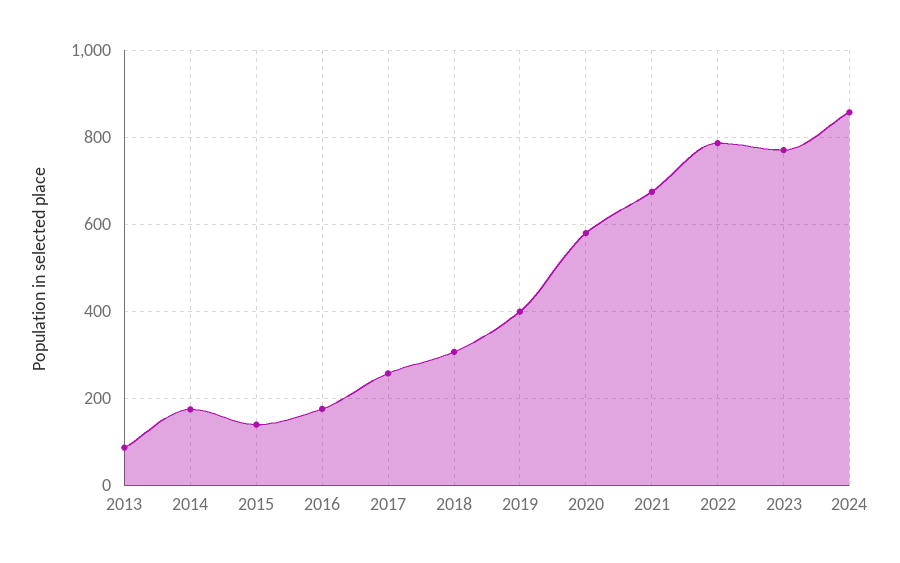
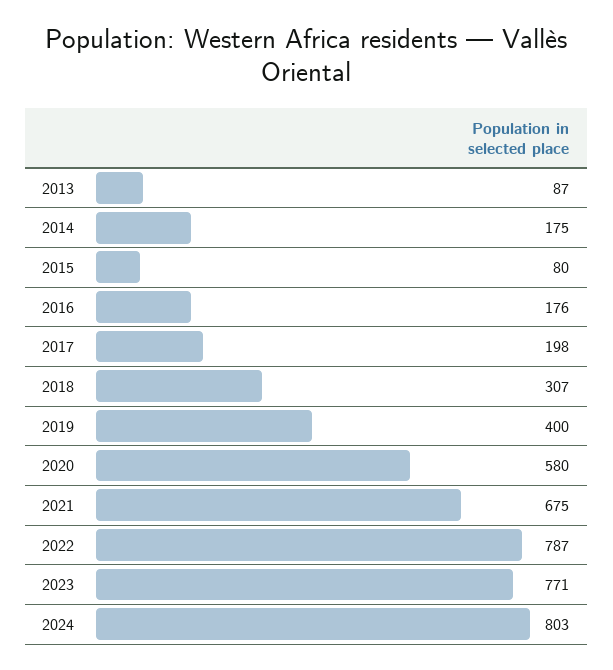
  {
    "2013": 87,
    "2014": 175,
-   "2015": 140,
+   "2015": 80,
    "2016": 176,
-   "2017": 260,
+   "2017": 198,
    "2018": 307,
    "2019": 400,
    "2020": 580,
    "2021": 675,
    "2022": 787,
    "2023": 771,
-   "2024": 860
+   "2024": 803
  }

